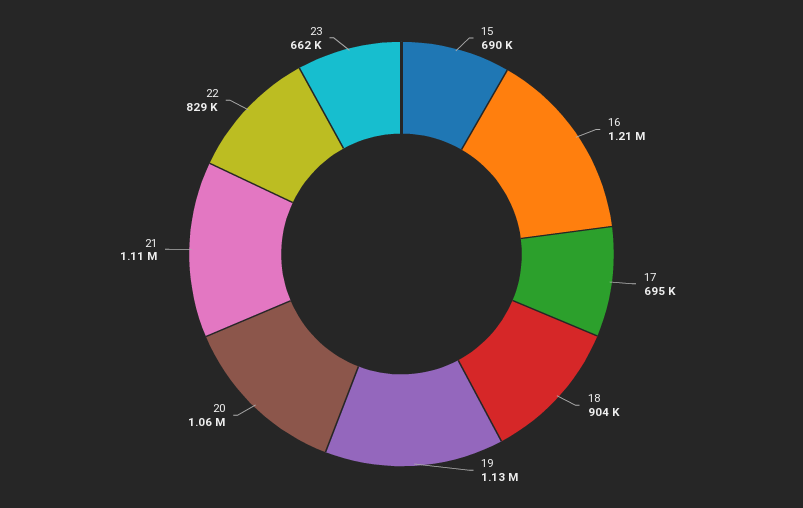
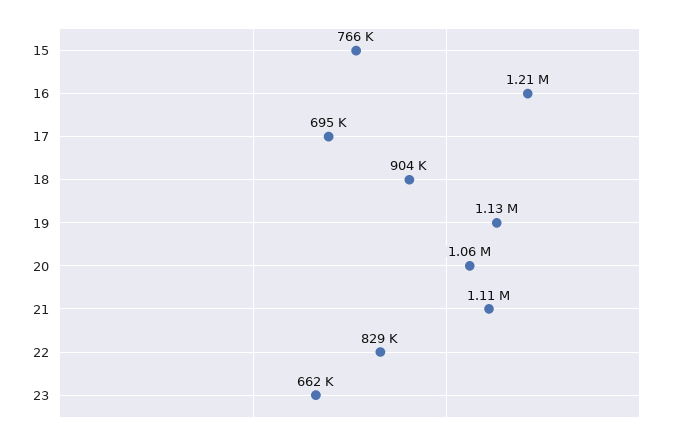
  {
-   "15": 690000,
+   "15": 766000,
    "16": 1210000,
    "17": 695000,
    "18": 904000,
    "19": 1130000,
    "20": 1060000,
    "21": 1110000,
    "22": 829000,
    "23": 662000
  }

